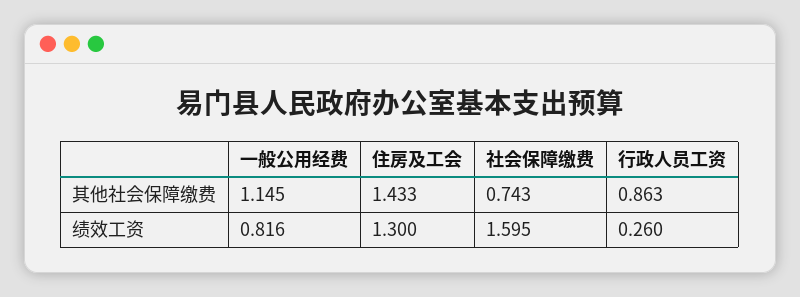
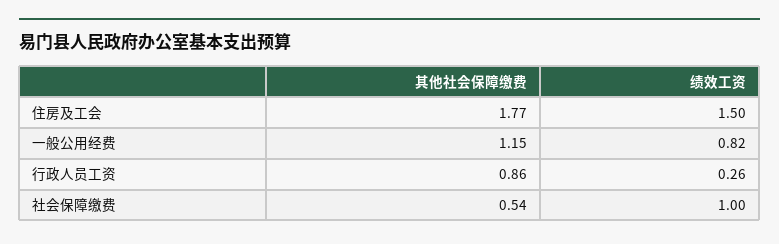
  {
    "一般公用经费": {
      "其他社会保障缴费": 1.145,
      "绩效工资": 0.816
    },
    "住房及工会": {
-     "其他社会保障缴费": 1.433,
+     "其他社会保障缴费": 1.77,
-     "绩效工资": 1.3
+     "绩效工资": 1.5
    },
    "社会保障缴费": {
-     "其他社会保障缴费": 0.743,
+     "其他社会保障缴费": 0.54,
-     "绩效工资": 1.595
+     "绩效工资": 1
    },
    "行政人员工资": {
      "其他社会保障缴费": 0.863,
      "绩效工资": 0.26
    }
  }

